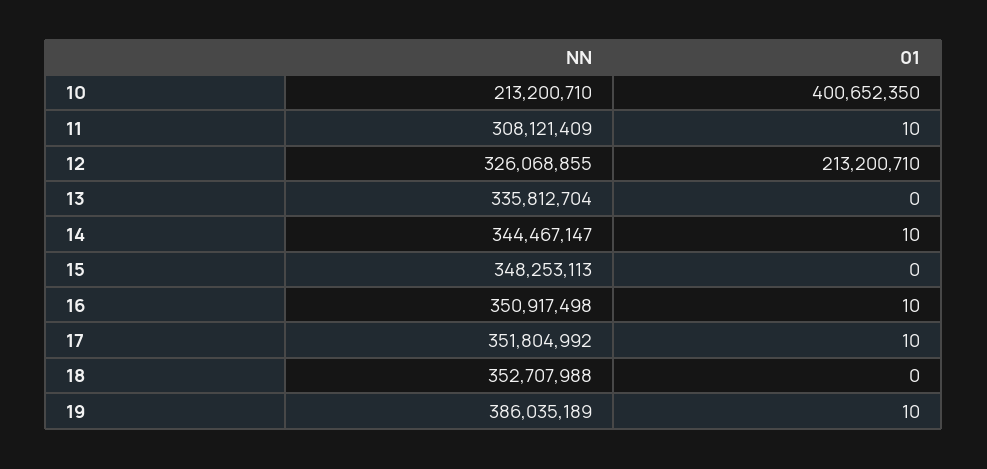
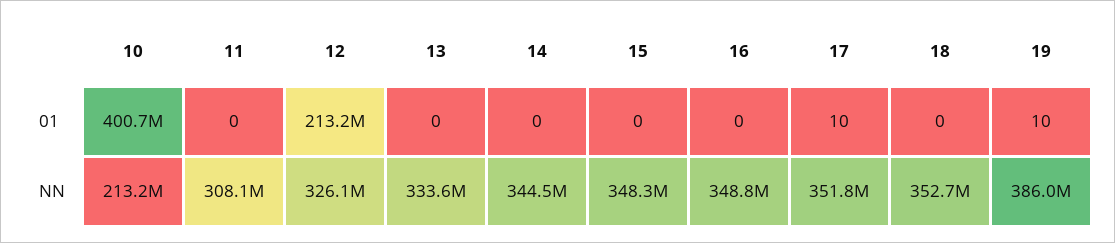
  {
    "NN": {
      "10": 213200710,
      "11": 308121409,
      "12": 326068855,
-     "13": 335812704,
+     "13": 333600000,
      "14": 344467147,
      "15": 348253113,
-     "16": 350917498,
+     "16": 348800000,
      "17": 351804992,
      "18": 352707988,
      "19": 386035189
    },
    "01": {
      "10": 400652350,
-     "11": 10,
+     "11": 0,
      "12": 213200710,
      "13": 0,
-     "14": 10,
+     "14": 0,
      "15": 0,
-     "16": 10,
+     "16": 0,
      "17": 10,
      "18": 0,
      "19": 10
    }
  }

